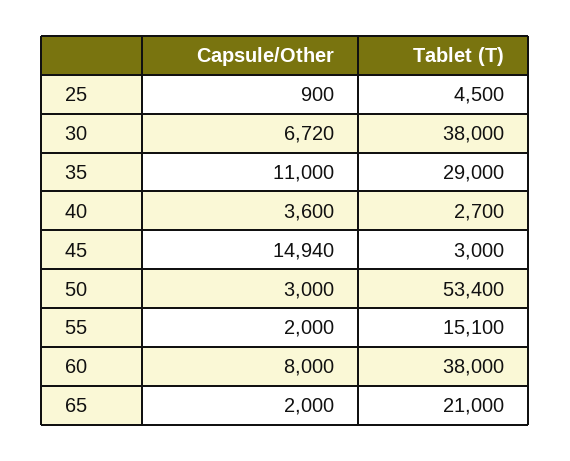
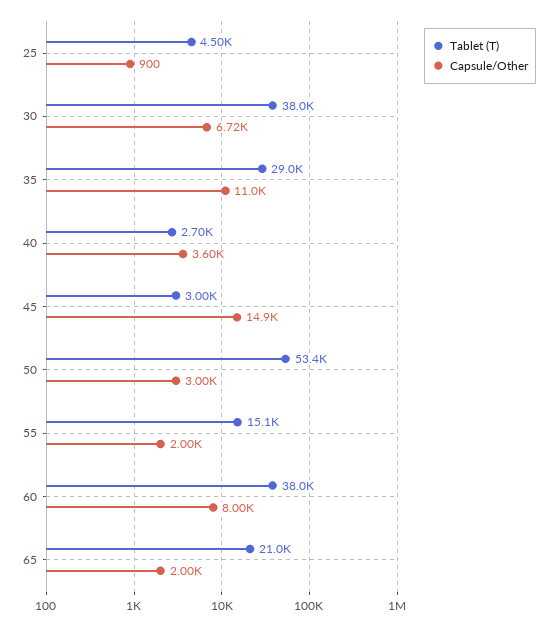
  {
    "Capsule/Other": {
      "25": 900,
      "30": 6720,
      "35": 11000,
      "40": 3600,
-     "45": 14940,
+     "45": 14900,
      "50": 3000,
      "55": 2000,
      "60": 8000,
      "65": 2000
    },
    "Tablet (T)": {
      "25": 4500,
      "30": 38000,
      "35": 29000,
      "40": 2700,
      "45": 3000,
      "50": 53400,
      "55": 15100,
      "60": 38000,
      "65": 21000
    }
  }

